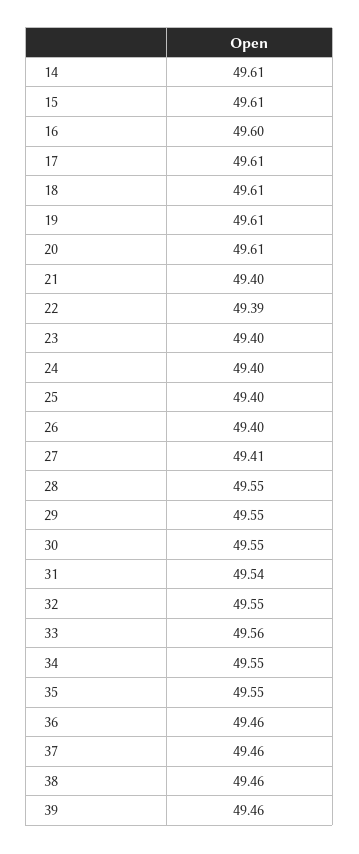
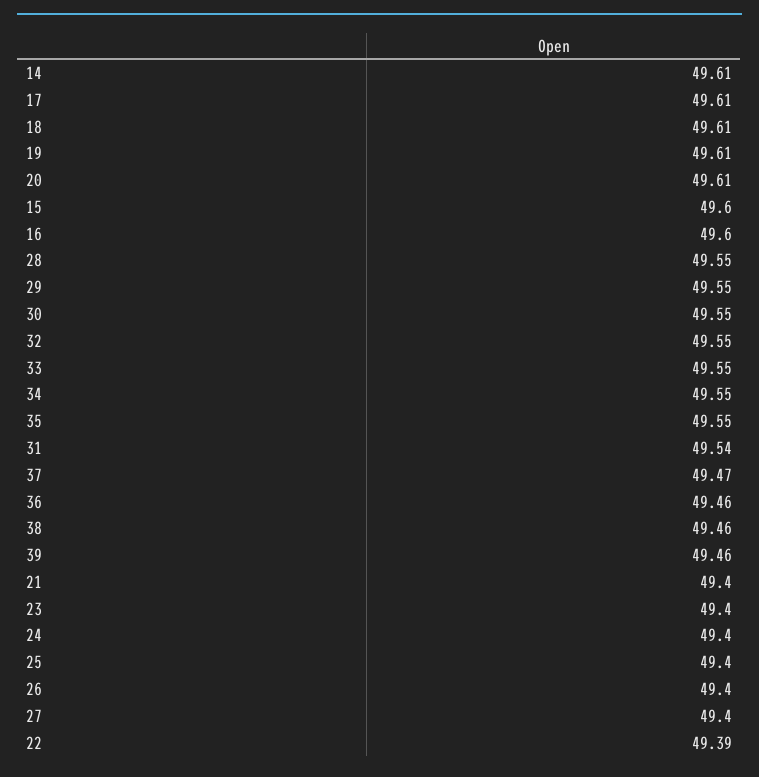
  {
    "14": 49.61,
-   "15": 49.61,
+   "15": 49.6,
    "16": 49.6,
    "17": 49.61,
    "18": 49.61,
    "19": 49.61,
    "20": 49.61,
    "21": 49.4,
    "22": 49.39,
    "23": 49.4,
    "24": 49.4,
    "25": 49.4,
    "26": 49.4,
-   "27": 49.41,
+   "27": 49.4,
    "28": 49.55,
    "29": 49.55,
    "30": 49.55,
    "31": 49.54,
    "32": 49.55,
-   "33": 49.56,
+   "33": 49.55,
    "34": 49.55,
    "35": 49.55,
    "36": 49.46,
-   "37": 49.46,
+   "37": 49.47,
    "38": 49.46,
    "39": 49.46
  }

